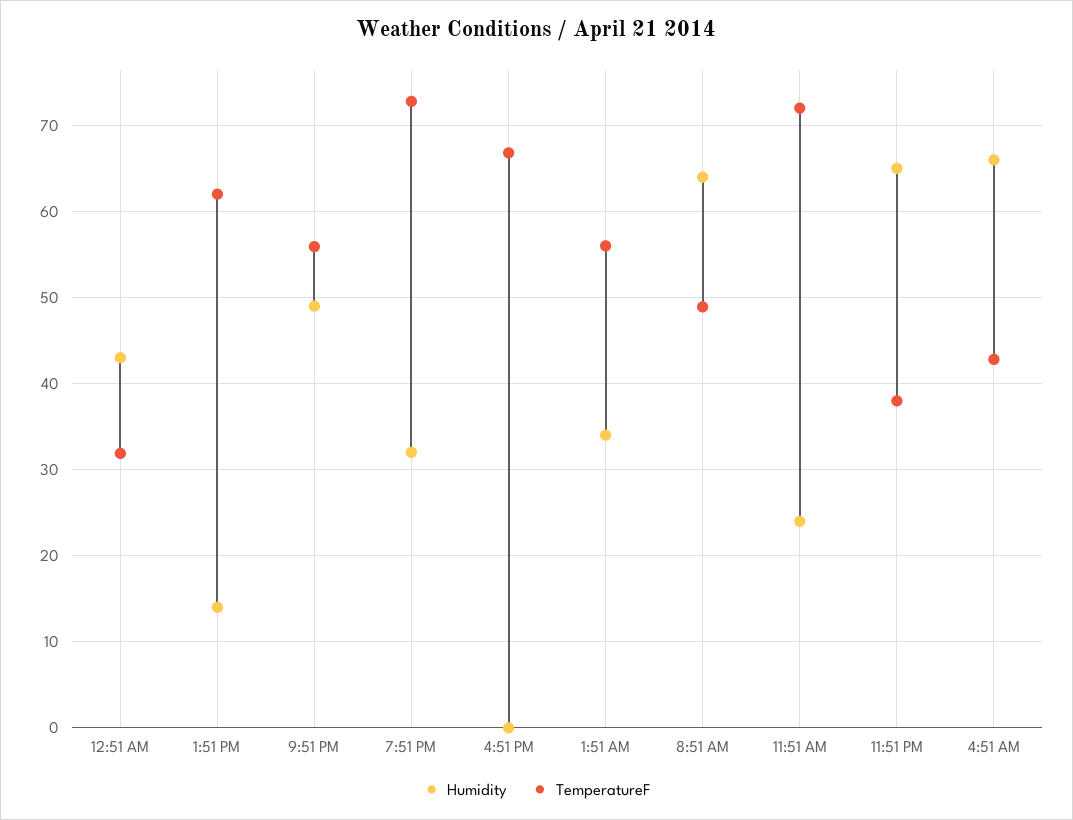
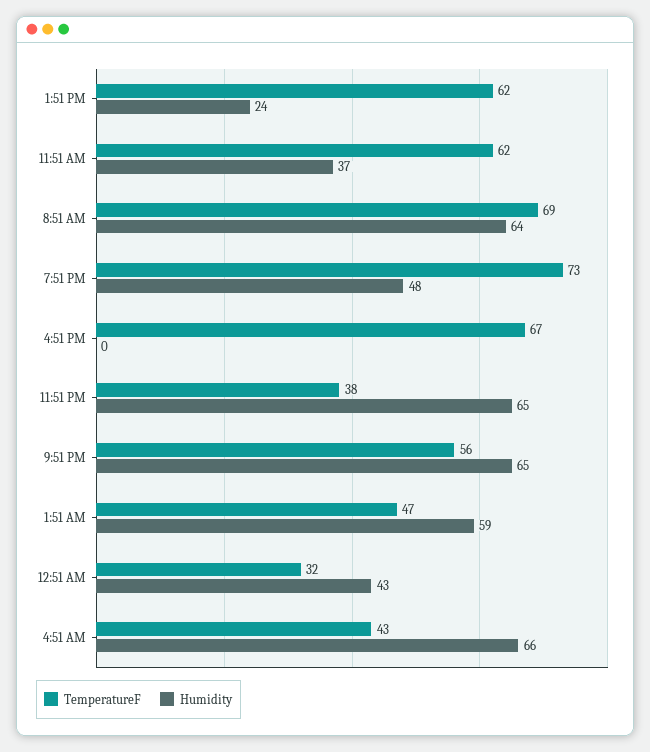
  {
    "Humidity": {
      "12:51 AM": 43,
-     "1:51 PM": 14,
+     "1:51 PM": 24,
-     "9:51 PM": 49,
+     "9:51 PM": 65,
-     "7:51 PM": 32,
+     "7:51 PM": 48,
      "4:51 PM": 0,
-     "1:51 AM": 34,
+     "1:51 AM": 59,
      "8:51 AM": 64,
-     "11:51 AM": 24,
+     "11:51 AM": 37,
      "11:51 PM": 65,
      "4:51 AM": 66
    },
    "TemperatureF": {
      "12:51 AM": 32,
      "1:51 PM": 62,
      "9:51 PM": 56,
      "7:51 PM": 73,
      "4:51 PM": 67,
-     "1:51 AM": 56,
+     "1:51 AM": 47,
-     "8:51 AM": 49,
+     "8:51 AM": 69,
-     "11:51 AM": 72,
+     "11:51 AM": 62,
      "11:51 PM": 38,
      "4:51 AM": 43
    }
  }

